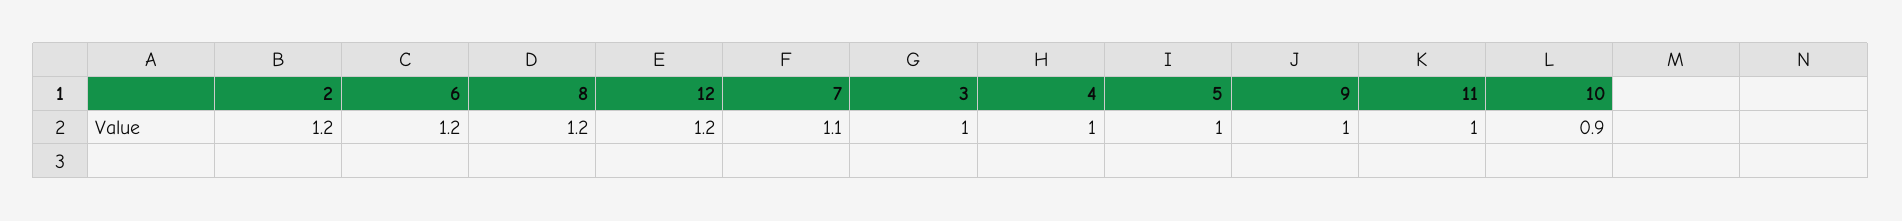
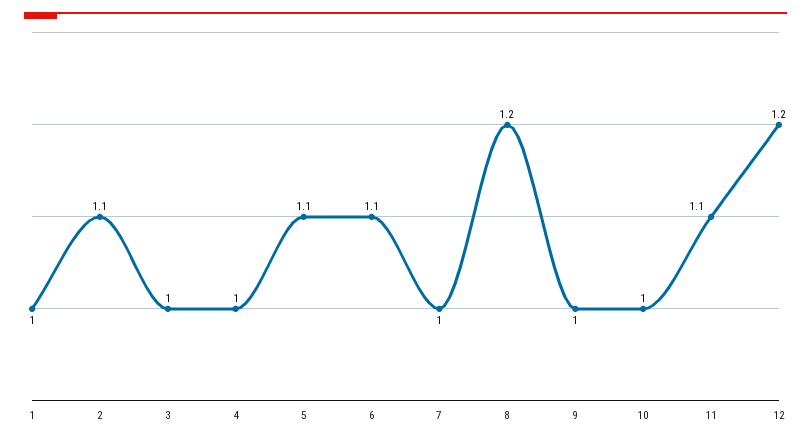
  {
-   "2": 1.2,
+   "2": 1.1,
-   "6": 1.2,
+   "6": 1.1,
    "8": 1.2,
    "12": 1.2,
-   "7": 1.1,
+   "7": 1,
    "3": 1,
    "4": 1,
-   "5": 1,
+   "5": 1.1,
    "9": 1,
-   "11": 1,
+   "11": 1.1,
-   "10": 0.9
+   "10": 1,
+   "1": 1
  }

